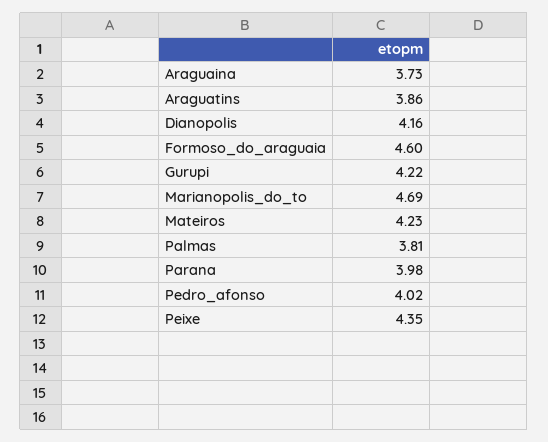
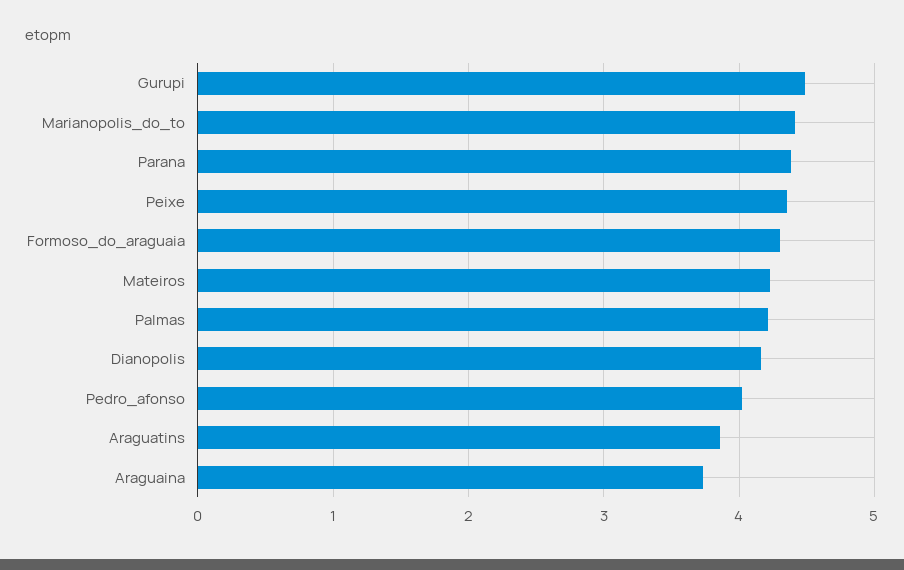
  {
    "Araguaina": 3.73,
    "Araguatins": 3.86,
    "Dianopolis": 4.16,
-   "Formoso_do_araguaia": 4.6,
+   "Formoso_do_araguaia": 4.3,
-   "Gurupi": 4.22,
+   "Gurupi": 4.5,
-   "Marianopolis_do_to": 4.69,
+   "Marianopolis_do_to": 4.4,
    "Mateiros": 4.23,
-   "Palmas": 3.81,
+   "Palmas": 4.2,
-   "Parana": 3.98,
+   "Parana": 4.4,
    "Pedro_afonso": 4.02,
    "Peixe": 4.35
  }

